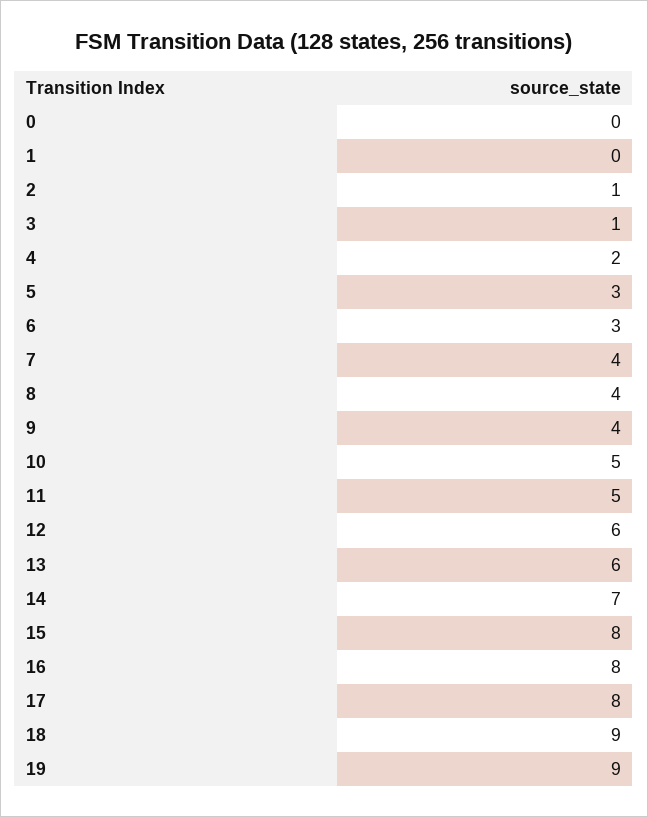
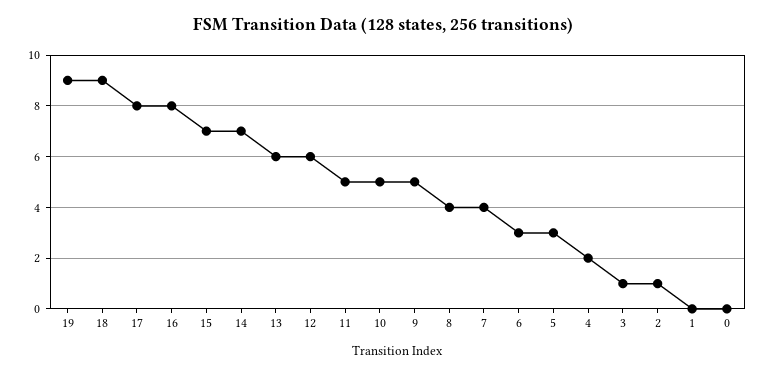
  {
    "0": 0,
    "1": 0,
    "2": 1,
    "3": 1,
    "4": 2,
    "5": 3,
    "6": 3,
    "7": 4,
    "8": 4,
-   "9": 4,
+   "9": 5,
    "10": 5,
    "11": 5,
    "12": 6,
    "13": 6,
    "14": 7,
-   "15": 8,
+   "15": 7,
    "16": 8,
    "17": 8,
    "18": 9,
    "19": 9
  }

